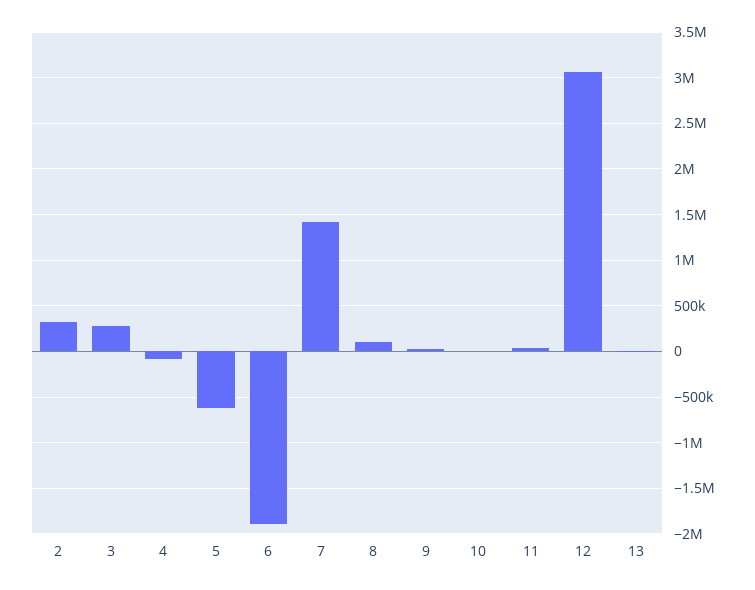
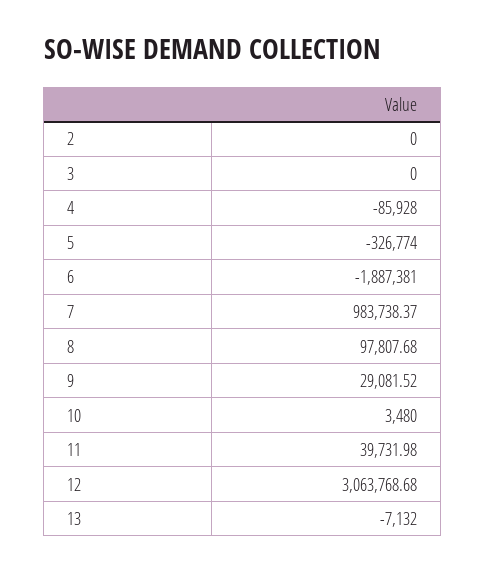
  {
-   "2": 300000,
+   "2": 0,
-   "3": 300000,
+   "3": 0,
    "4": -85928,
-   "5": -600000,
+   "5": -326774,
    "6": -1887381,
-   "7": 1400000,
+   "7": 983738.37,
    "8": 97807.68,
    "9": 29081.52,
    "10": 3480,
    "11": 39731.98,
    "12": 3063768.68,
    "13": -7132
  }

